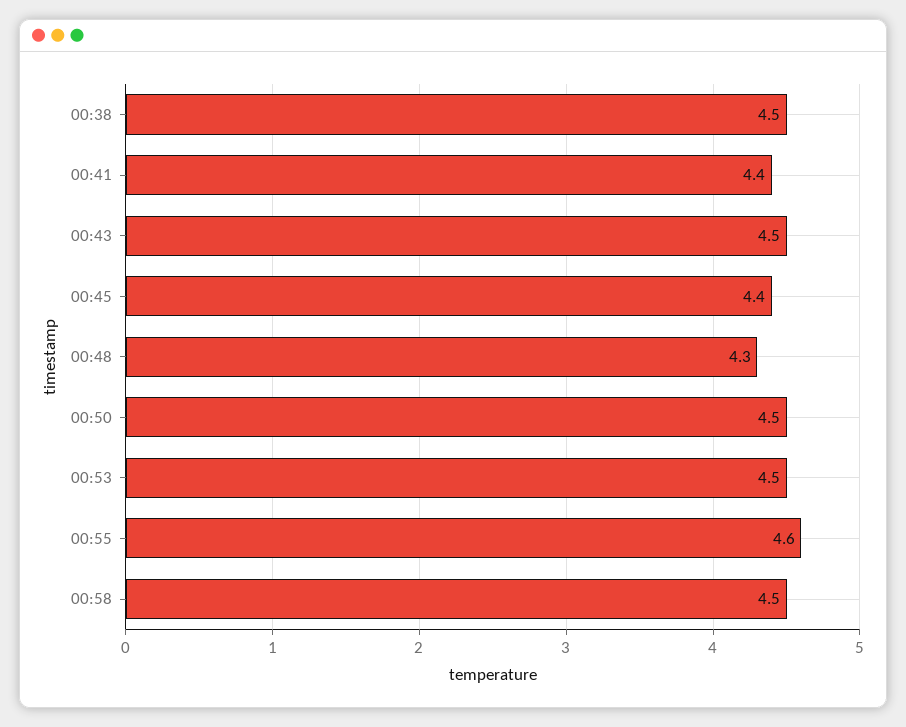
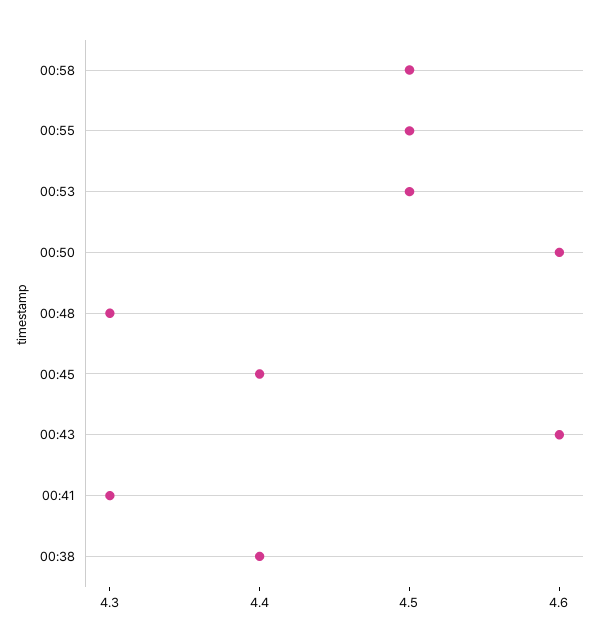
  {
-   "00:38": 4.5,
+   "00:38": 4.4,
-   "00:41": 4.4,
+   "00:41": 4.3,
-   "00:43": 4.5,
+   "00:43": 4.6,
    "00:45": 4.4,
    "00:48": 4.3,
-   "00:50": 4.5,
+   "00:50": 4.6,
    "00:53": 4.5,
-   "00:55": 4.6,
+   "00:55": 4.5,
    "00:58": 4.5
  }

